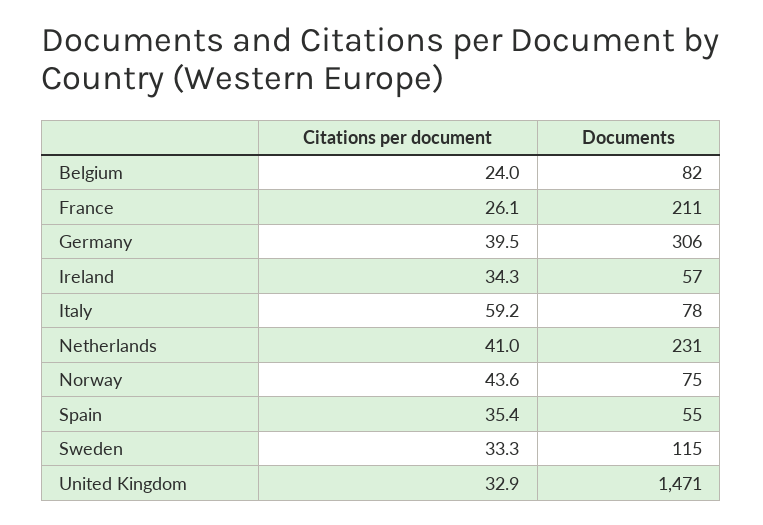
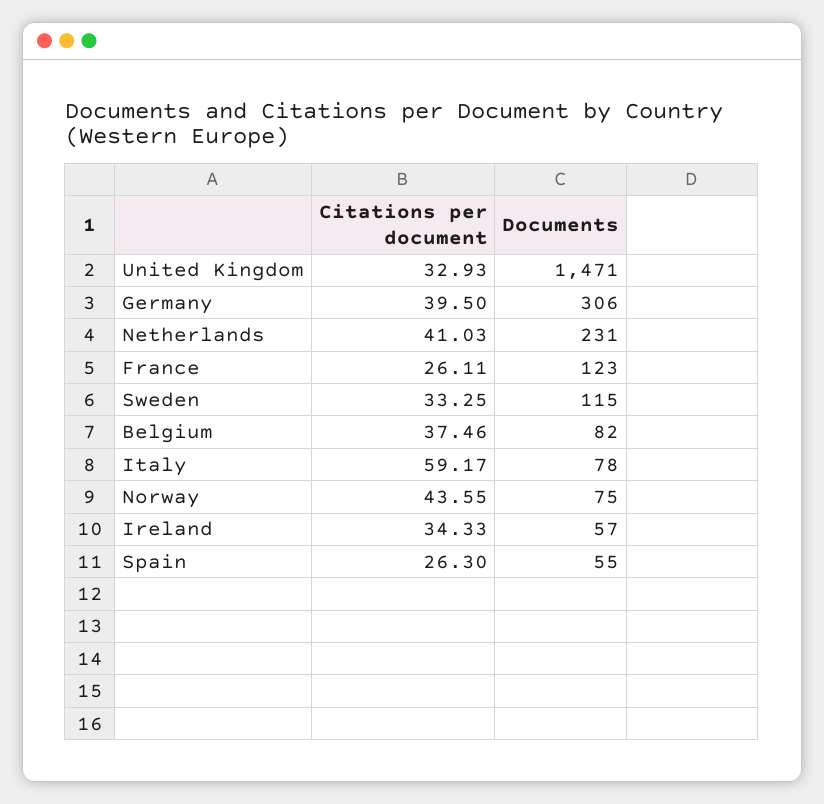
  {
    "Citations per document": {
-     "Belgium": 24,
+     "Belgium": 37.46,
      "France": 26.11,
      "Germany": 39.5,
      "Ireland": 34.33,
      "Italy": 59.17,
      "Netherlands": 41.03,
      "Norway": 43.55,
-     "Spain": 35.4,
+     "Spain": 26.3,
      "Sweden": 33.25,
      "United Kingdom": 32.93
    },
    "Documents": {
      "Belgium": 82,
-     "France": 211,
+     "France": 123,
      "Germany": 306,
      "Ireland": 57,
      "Italy": 78,
      "Netherlands": 231,
      "Norway": 75,
      "Spain": 55,
      "Sweden": 115,
      "United Kingdom": 1471
    }
  }

